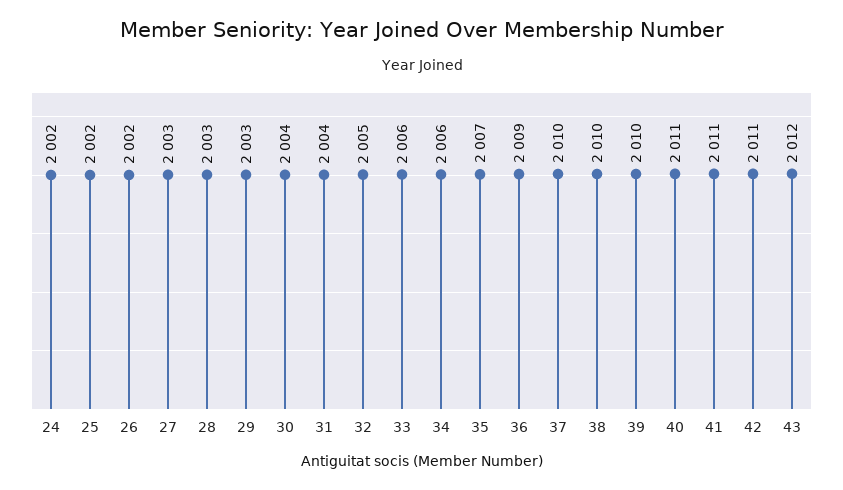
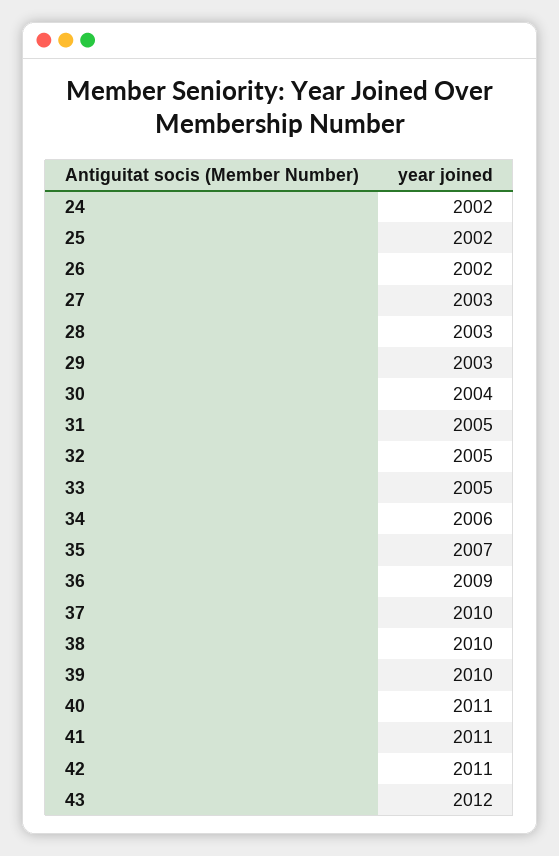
  {
    "24": 2002,
    "25": 2002,
    "26": 2002,
    "27": 2003,
    "28": 2003,
    "29": 2003,
    "30": 2004,
-   "31": 2004,
+   "31": 2005,
    "32": 2005,
-   "33": 2006,
+   "33": 2005,
    "34": 2006,
    "35": 2007,
    "36": 2009,
    "37": 2010,
    "38": 2010,
    "39": 2010,
    "40": 2011,
    "41": 2011,
    "42": 2011,
    "43": 2012
  }

